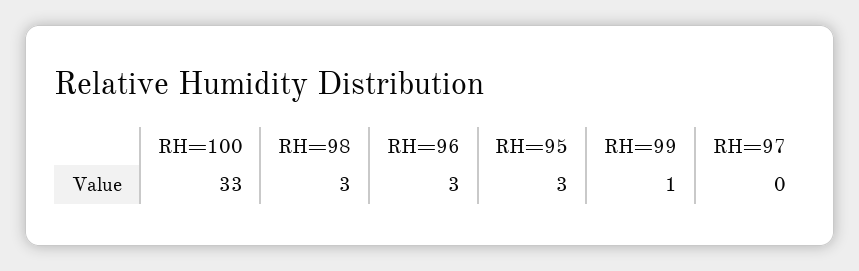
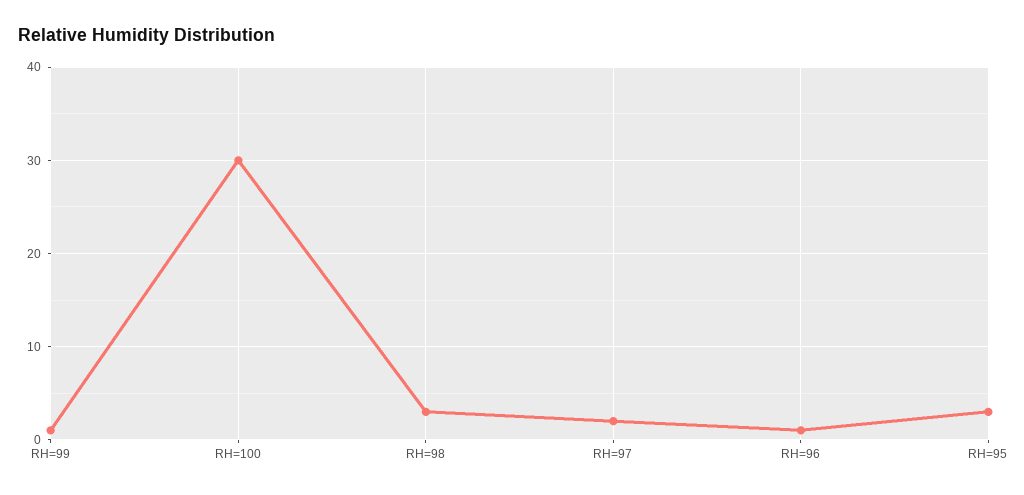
  {
-   "RH=100": 33,
+   "RH=100": 30,
    "RH=98": 3,
-   "RH=96": 3,
+   "RH=96": 1,
    "RH=95": 3,
    "RH=99": 1,
-   "RH=97": 0
+   "RH=97": 2
  }

